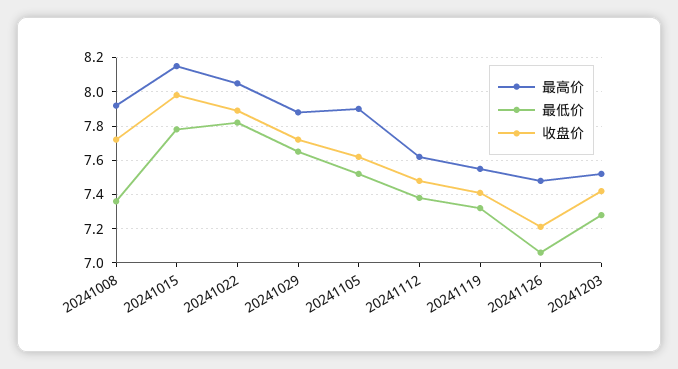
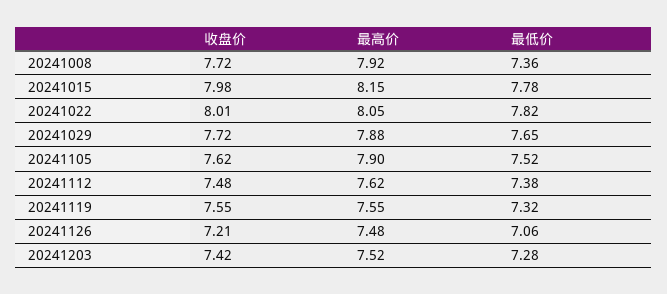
  {
    "最高价": {
      "20241008": 7.92,
      "20241015": 8.15,
      "20241022": 8.05,
      "20241029": 7.88,
      "20241105": 7.9,
      "20241112": 7.62,
      "20241119": 7.55,
      "20241126": 7.48,
      "20241203": 7.52
    },
    "最低价": {
      "20241008": 7.36,
      "20241015": 7.78,
      "20241022": 7.82,
      "20241029": 7.65,
      "20241105": 7.52,
      "20241112": 7.38,
      "20241119": 7.32,
      "20241126": 7.06,
      "20241203": 7.28
    },
    "收盘价": {
      "20241008": 7.72,
      "20241015": 7.98,
-     "20241022": 7.9,
+     "20241022": 8.01,
      "20241029": 7.72,
      "20241105": 7.62,
      "20241112": 7.48,
-     "20241119": 7.4,
+     "20241119": 7.55,
      "20241126": 7.21,
      "20241203": 7.42
    }
  }

